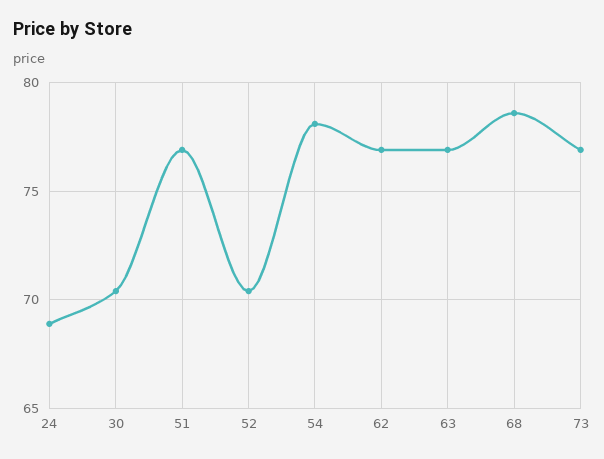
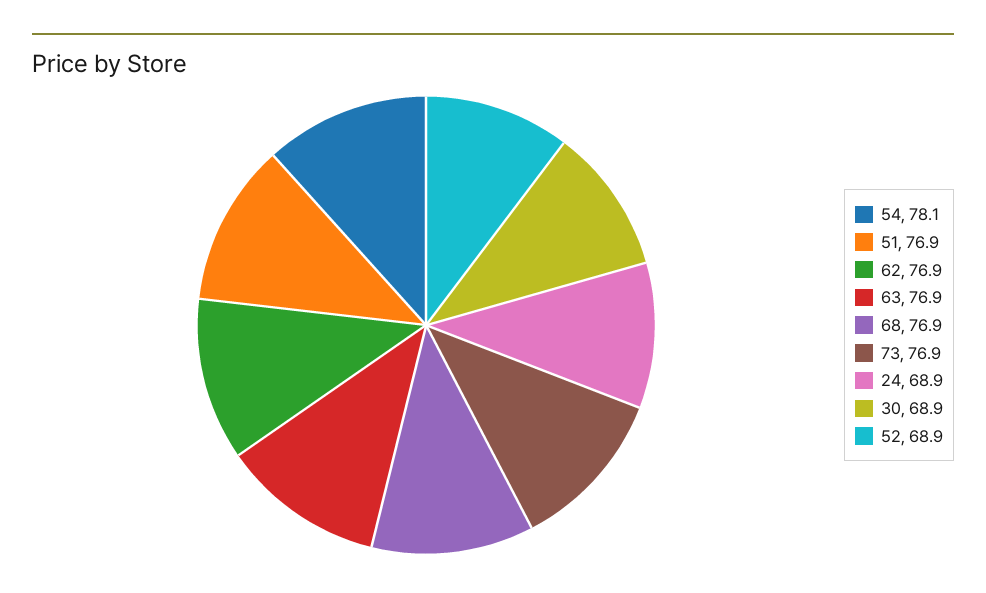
  {
    "24": 68.9,
-   "30": 70.5,
+   "30": 68.9,
    "51": 76.9,
-   "52": 70.5,
+   "52": 68.9,
    "54": 78.1,
    "62": 76.9,
    "63": 76.9,
-   "68": 78.5,
+   "68": 76.9,
    "73": 76.9
  }

